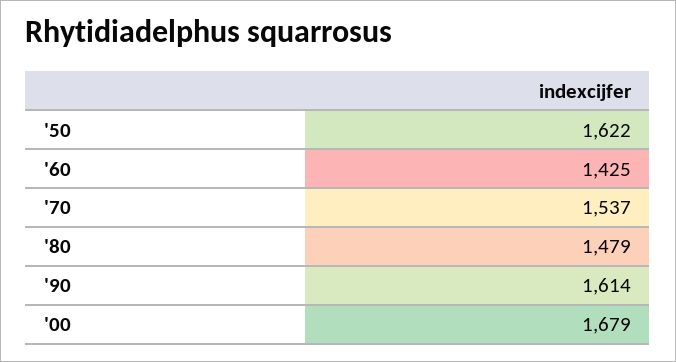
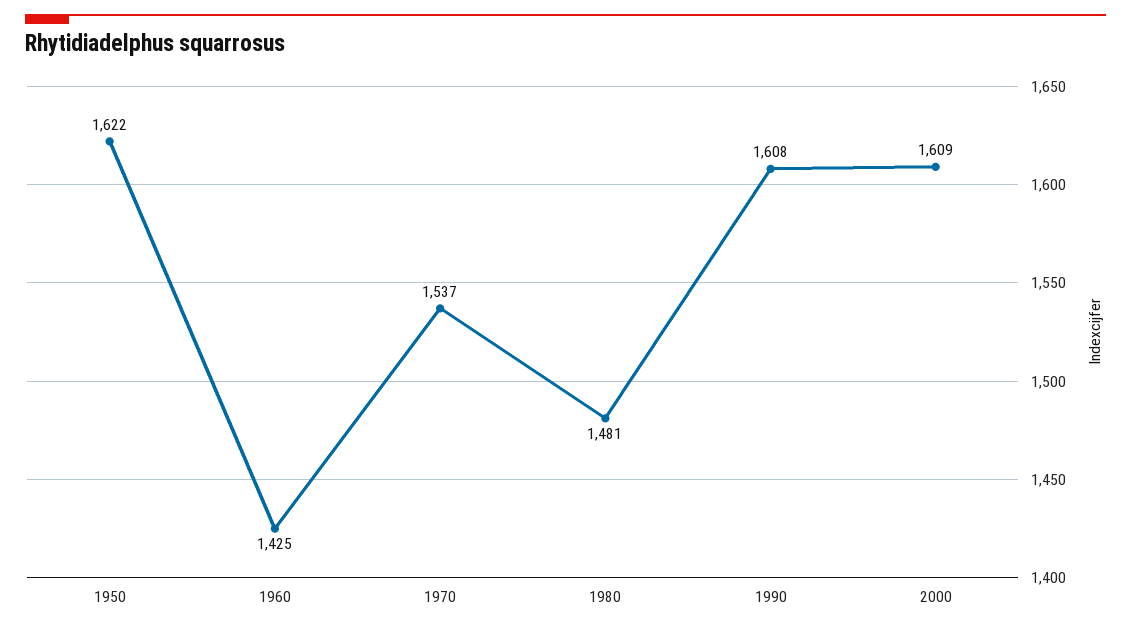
  {
    "'50": 1622,
    "'60": 1425,
    "'70": 1537,
-   "'80": 1479,
+   "'80": 1481,
-   "'90": 1614,
+   "'90": 1608,
-   "'00": 1679
+   "'00": 1609
  }

